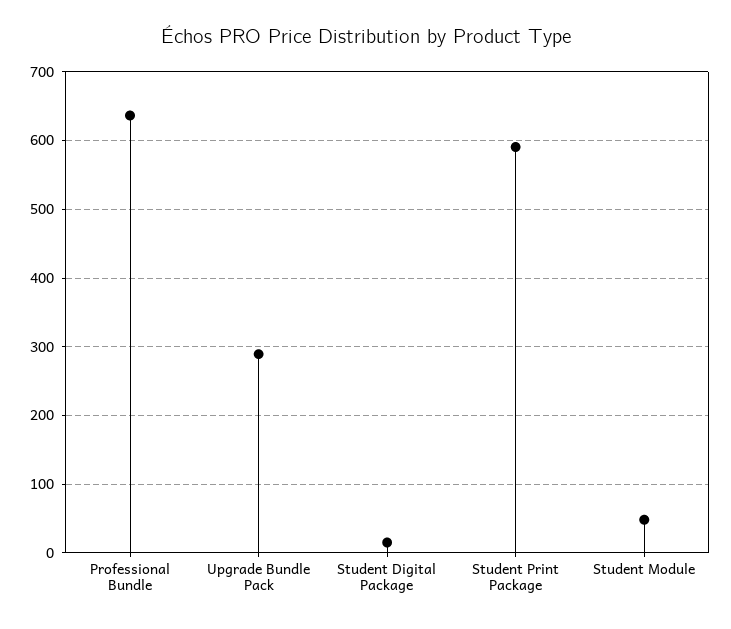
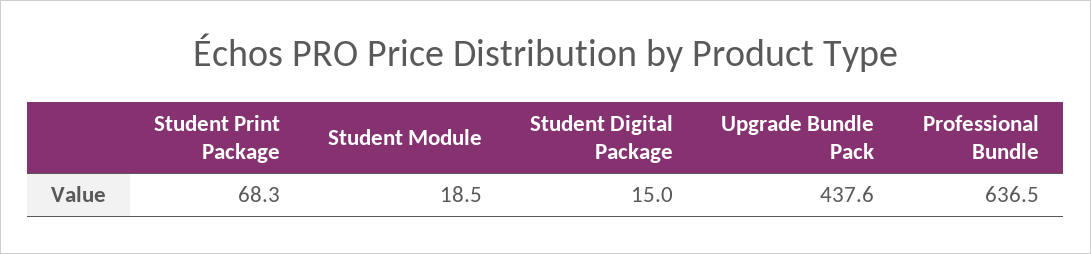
  {
    "Professional Bundle": 636.5,
-   "Upgrade Bundle Pack": 290,
+   "Upgrade Bundle Pack": 437.6,
    "Student Digital Package": 15,
-   "Student Print Package": 590,
+   "Student Print Package": 68.3,
-   "Student Module": 50
+   "Student Module": 18.5
  }

